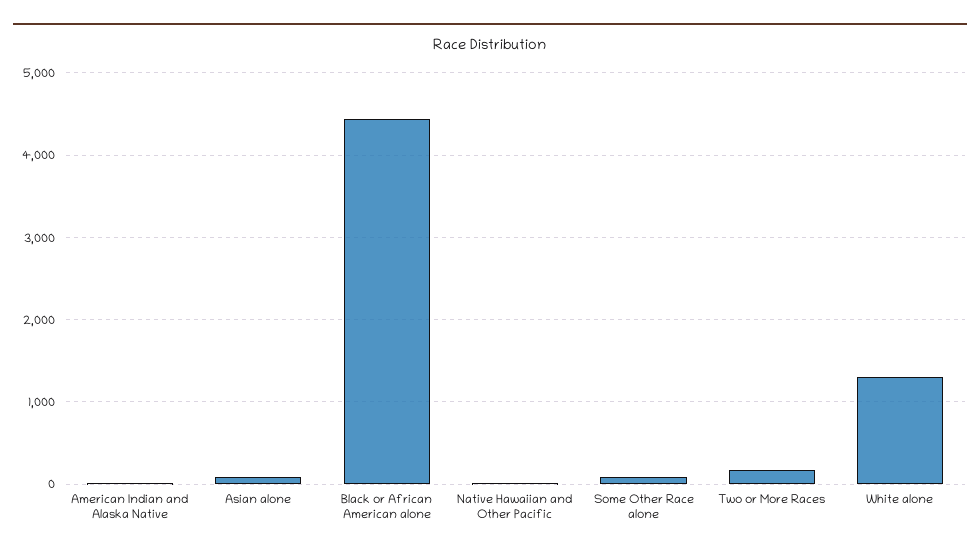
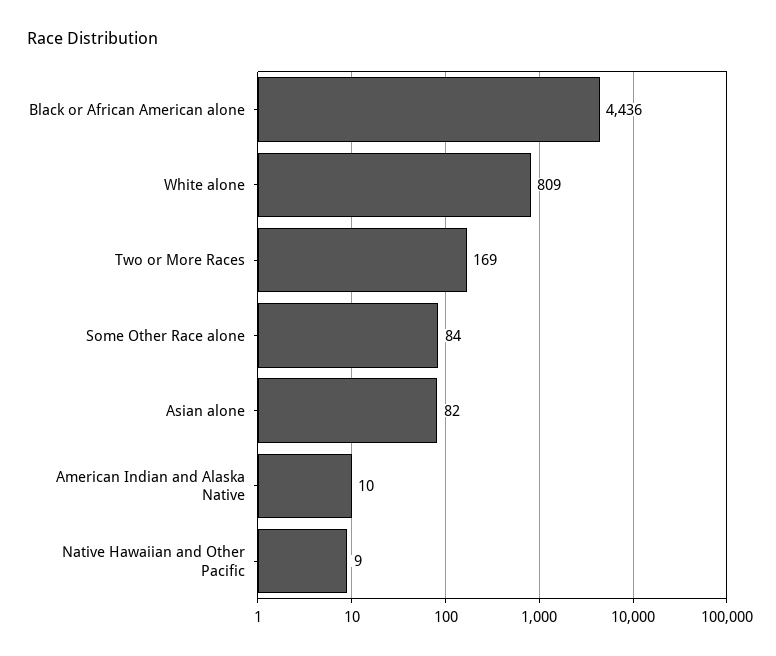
  {
    "American Indian and Alaska Native": 10,
    "Asian alone": 82,
    "Black or African American alone": 4436,
    "Native Hawaiian and Other Pacific": 9,
    "Some Other Race alone": 84,
    "Two or More Races": 169,
-   "White alone": 1300
+   "White alone": 809
  }

